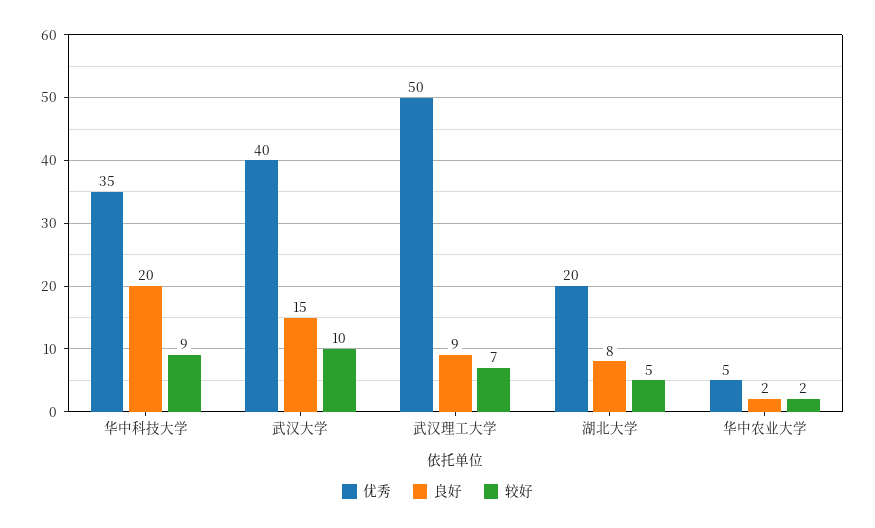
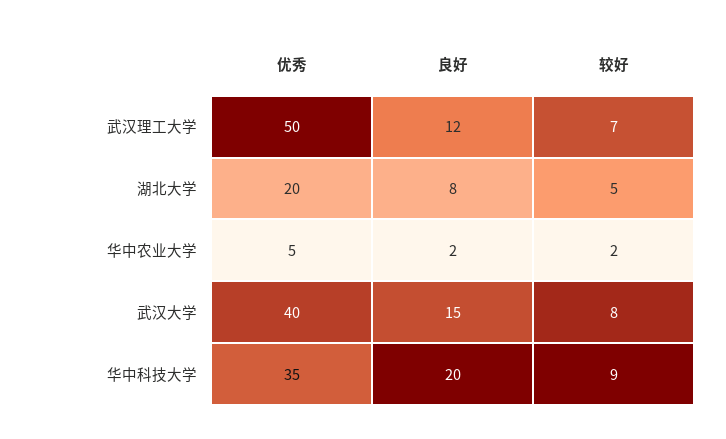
  {
    "优秀": {
      "华中科技大学": 35,
      "武汉大学": 40,
      "武汉理工大学": 50,
      "湖北大学": 20,
      "华中农业大学": 5
    },
    "良好": {
      "华中科技大学": 20,
      "武汉大学": 15,
-     "武汉理工大学": 9,
+     "武汉理工大学": 12,
      "湖北大学": 8,
      "华中农业大学": 2
    },
    "较好": {
      "华中科技大学": 9,
-     "武汉大学": 10,
+     "武汉大学": 8,
      "武汉理工大学": 7,
      "湖北大学": 5,
      "华中农业大学": 2
    }
  }

